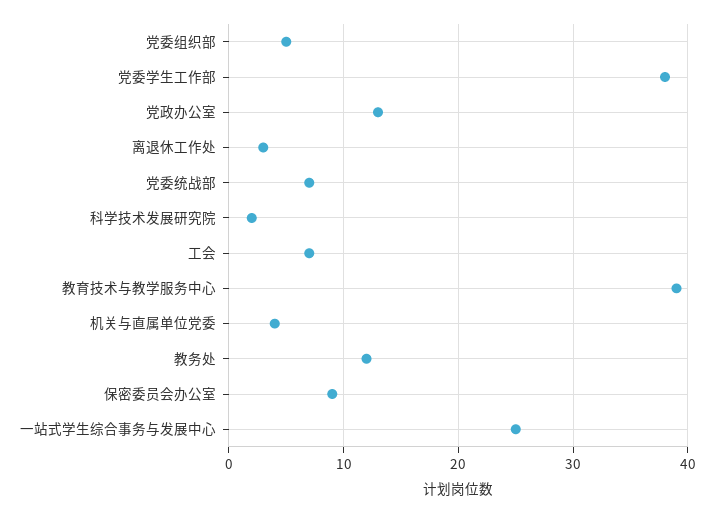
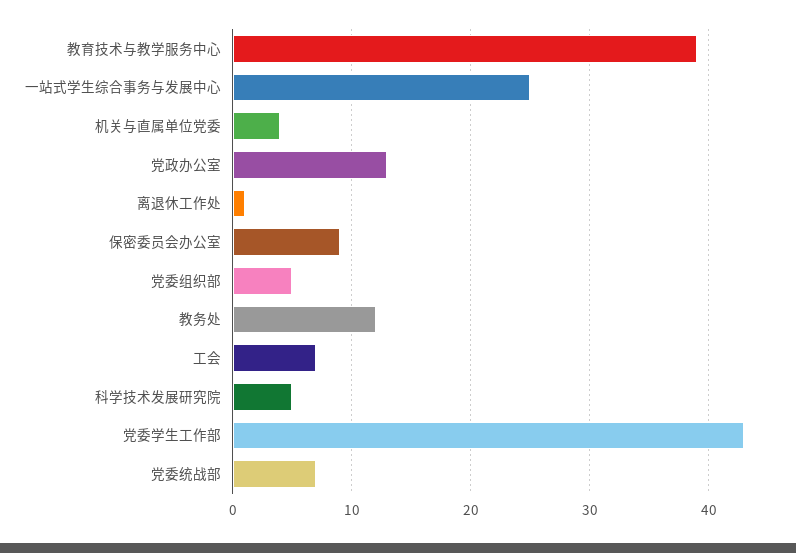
  {
    "党委组织部": 5,
-   "党委学生工作部": 38,
+   "党委学生工作部": 43,
    "党政办公室": 13,
-   "离退休工作处": 3,
+   "离退休工作处": 1,
    "党委统战部": 7,
-   "科学技术发展研究院": 2,
+   "科学技术发展研究院": 5,
    "工会": 7,
    "教育技术与教学服务中心": 39,
    "机关与直属单位党委": 4,
    "教务处": 12,
    "保密委员会办公室": 9,
    "一站式学生综合事务与发展中心": 25
  }

